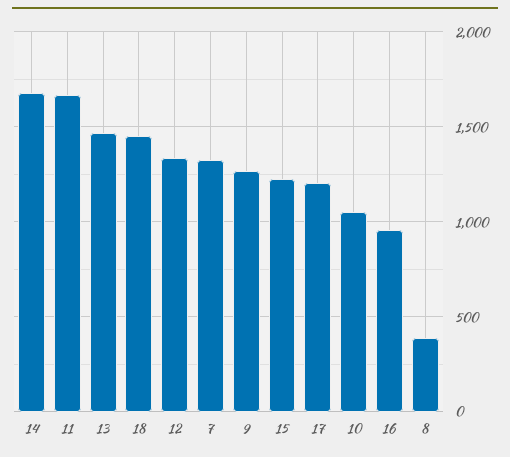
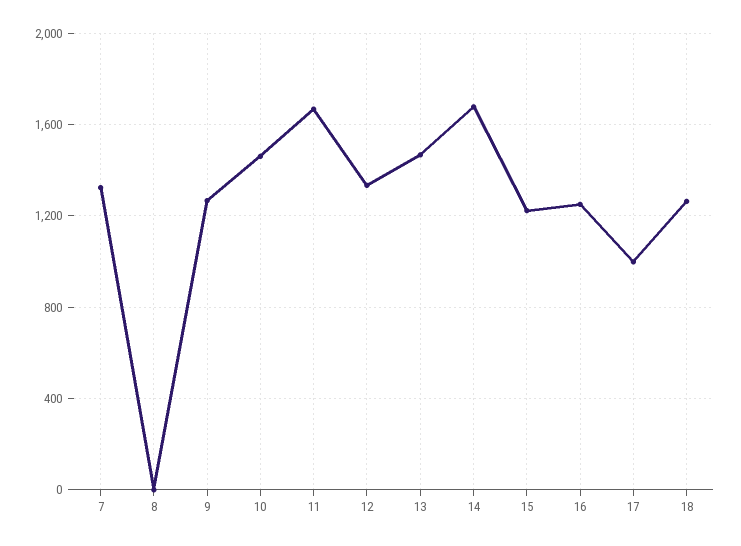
  {
    "14": 1700,
    "11": 1650,
    "13": 1450,
-   "18": 1450,
+   "18": 1250,
    "12": 1350,
    "7": 1300,
    "9": 1250,
    "15": 1200,
-   "17": 1200,
+   "17": 1000,
-   "10": 1050,
+   "10": 1450,
-   "16": 950,
+   "16": 1250,
-   "8": 400
+   "8": 0
  }

